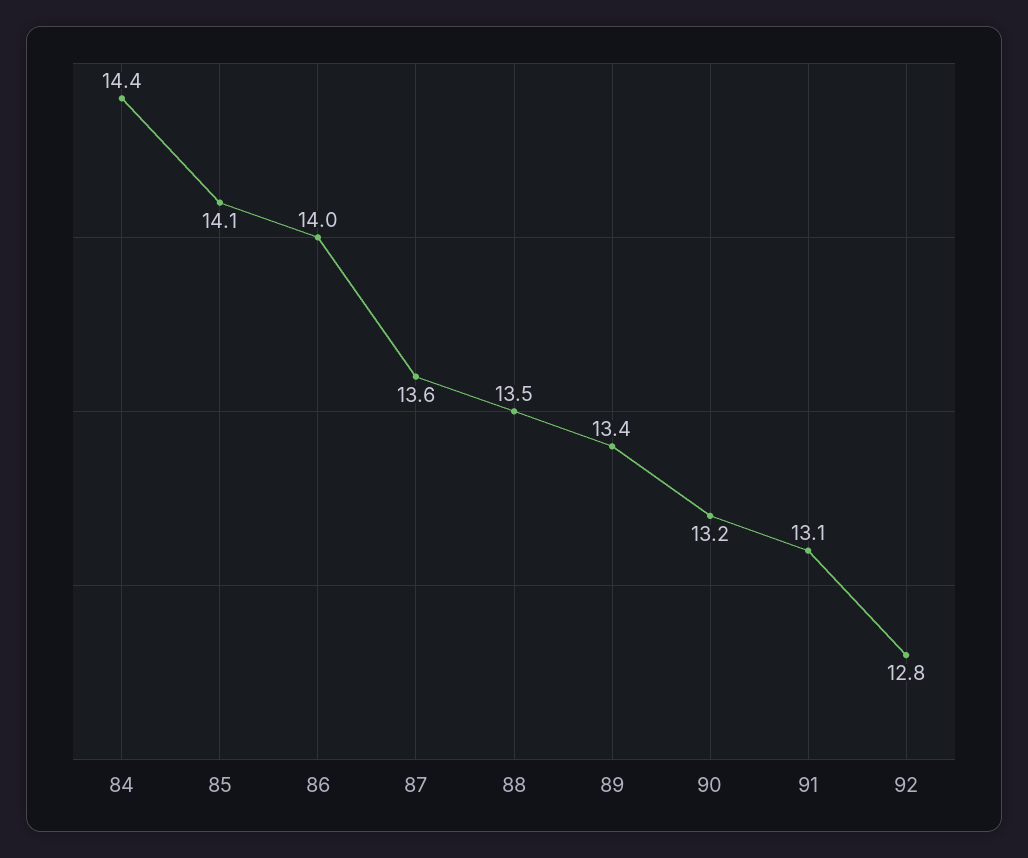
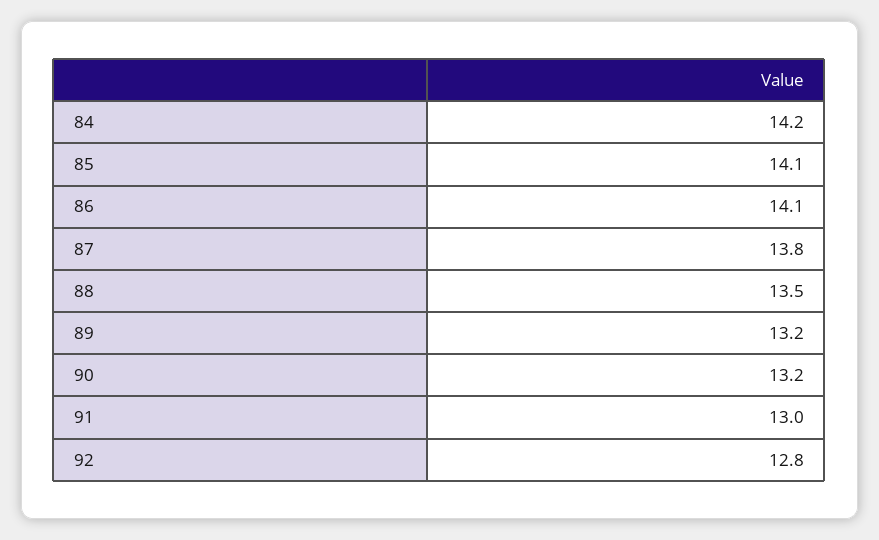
  {
-   "84": 14.4,
+   "84": 14.2,
    "85": 14.1,
-   "86": 14,
+   "86": 14.1,
-   "87": 13.6,
+   "87": 13.8,
    "88": 13.5,
-   "89": 13.4,
+   "89": 13.2,
    "90": 13.2,
-   "91": 13.1,
+   "91": 13,
    "92": 12.8
  }

